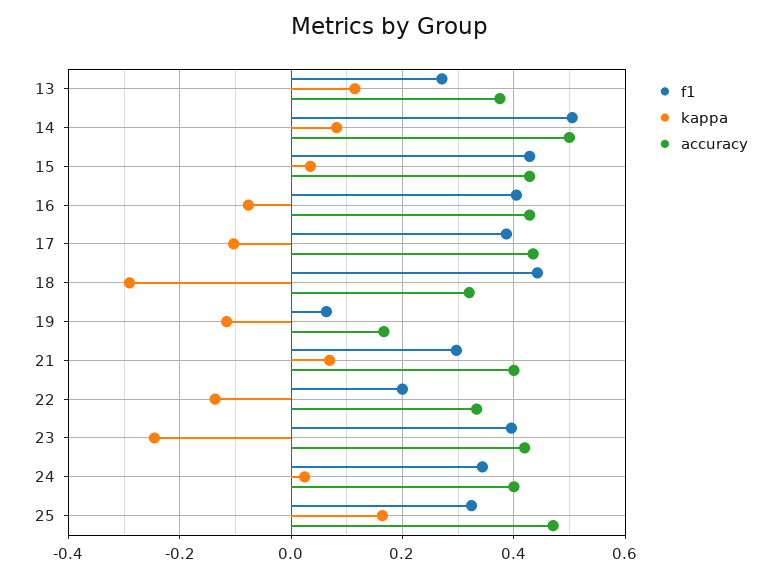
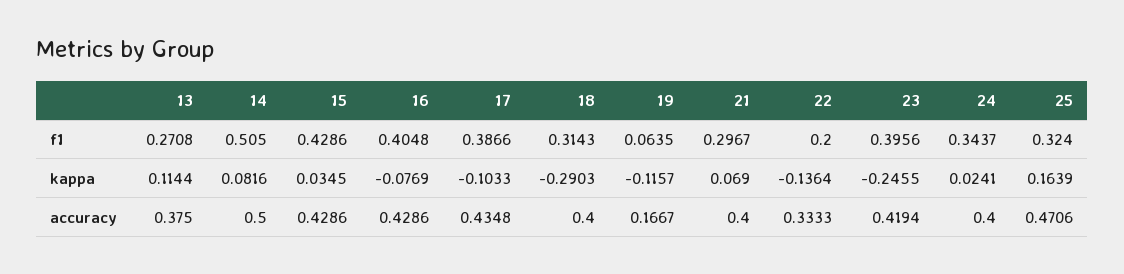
  {
    "f1": {
      "13": 0.2708,
      "14": 0.505,
      "15": 0.4286,
      "16": 0.4048,
      "17": 0.3866,
-     "18": 0.44,
+     "18": 0.3143,
      "19": 0.0635,
      "21": 0.2967,
      "22": 0.2,
      "23": 0.3956,
      "24": 0.3437,
      "25": 0.324
    },
    "kappa": {
      "13": 0.1144,
      "14": 0.0816,
      "15": 0.0345,
      "16": -0.0769,
      "17": -0.1033,
      "18": -0.2903,
      "19": -0.1157,
      "21": 0.069,
      "22": -0.1364,
      "23": -0.2455,
      "24": 0.0241,
      "25": 0.1639
    },
    "accuracy": {
      "13": 0.375,
      "14": 0.5,
      "15": 0.4286,
      "16": 0.4286,
      "17": 0.4348,
-     "18": 0.32,
+     "18": 0.4,
      "19": 0.1667,
      "21": 0.4,
      "22": 0.3333,
      "23": 0.4194,
      "24": 0.4,
      "25": 0.4706
    }
  }

